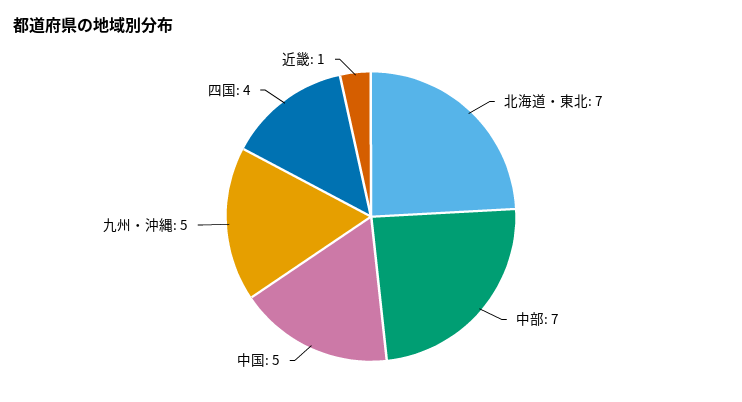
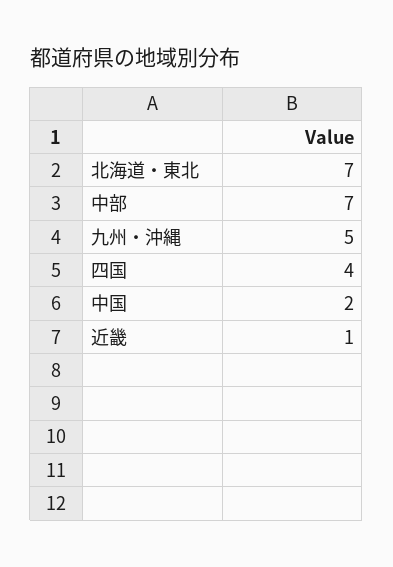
  {
    "北海道・東北": 7,
    "中部": 7,
-   "中国": 5,
+   "中国": 2,
    "九州・沖縄": 5,
    "四国": 4,
    "近畿": 1
  }

